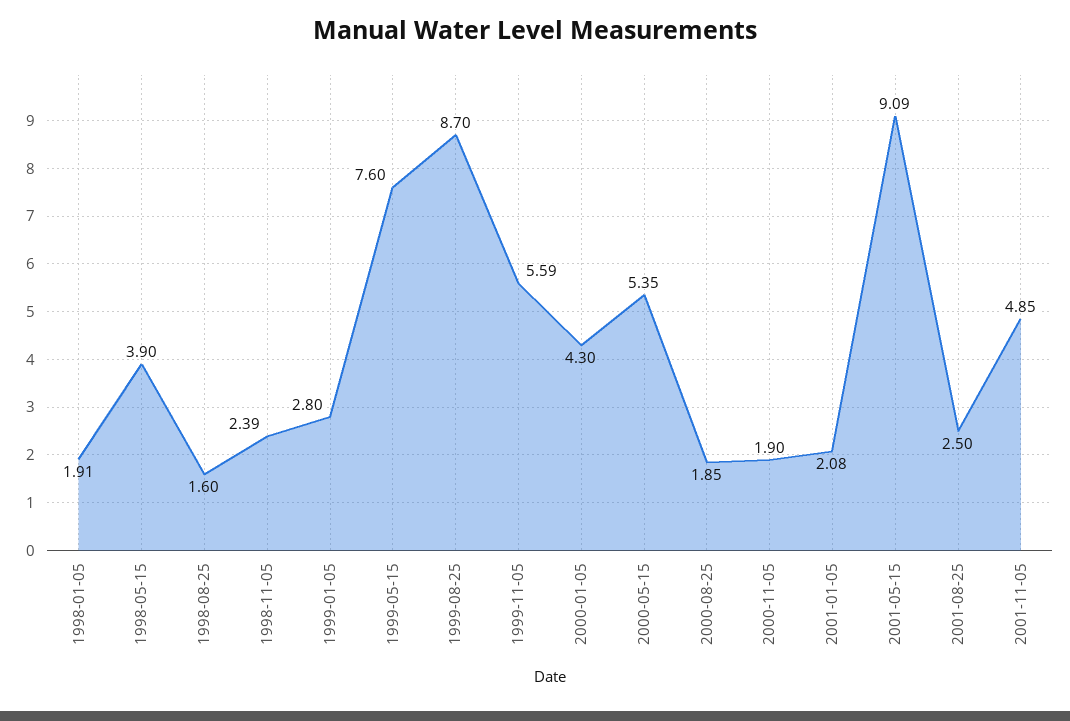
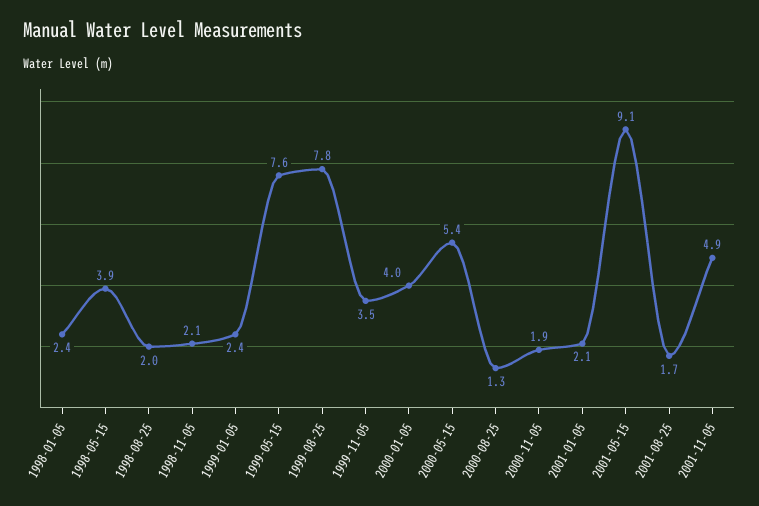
  {
-   "1998-01-05": 1.91,
+   "1998-01-05": 2.4,
    "1998-05-15": 3.9,
-   "1998-08-25": 1.6,
+   "1998-08-25": 2,
-   "1998-11-05": 2.39,
+   "1998-11-05": 2.1,
-   "1999-01-05": 2.8,
+   "1999-01-05": 2.4,
    "1999-05-15": 7.6,
-   "1999-08-25": 8.7,
+   "1999-08-25": 7.8,
-   "1999-11-05": 5.59,
+   "1999-11-05": 3.5,
-   "2000-01-05": 4.3,
+   "2000-01-05": 4,
    "2000-05-15": 5.35,
-   "2000-08-25": 1.85,
+   "2000-08-25": 1.3,
    "2000-11-05": 1.9,
    "2001-01-05": 2.08,
    "2001-05-15": 9.09,
-   "2001-08-25": 2.5,
+   "2001-08-25": 1.7,
    "2001-11-05": 4.85
  }

